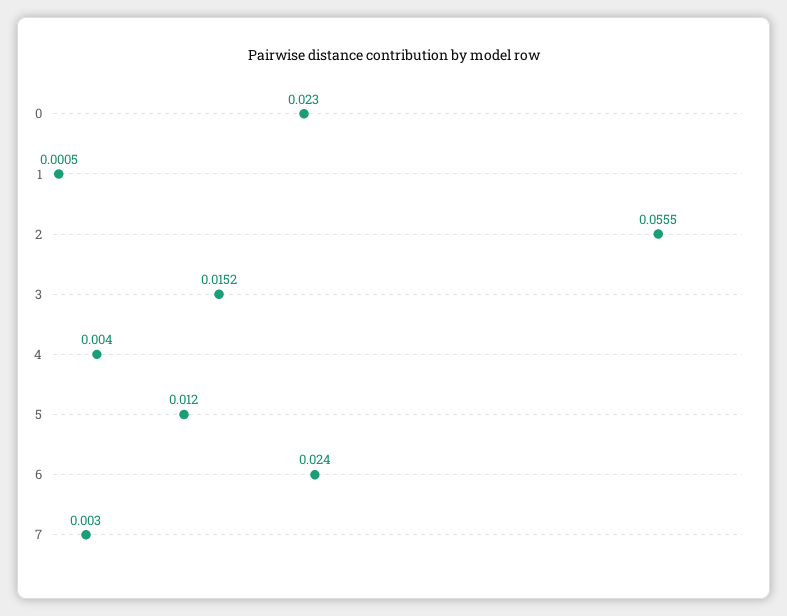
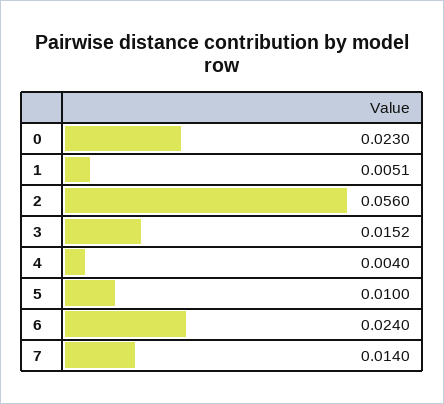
  {
    "0": 0.023,
-   "1": 0.0005,
+   "1": 0.0051,
-   "2": 0.0555,
+   "2": 0.056,
    "3": 0.0152,
    "4": 0.004,
-   "5": 0.012,
+   "5": 0.01,
    "6": 0.024,
-   "7": 0.003
+   "7": 0.014
  }

